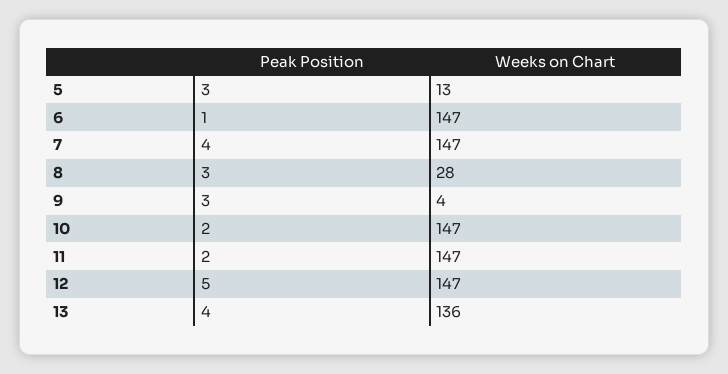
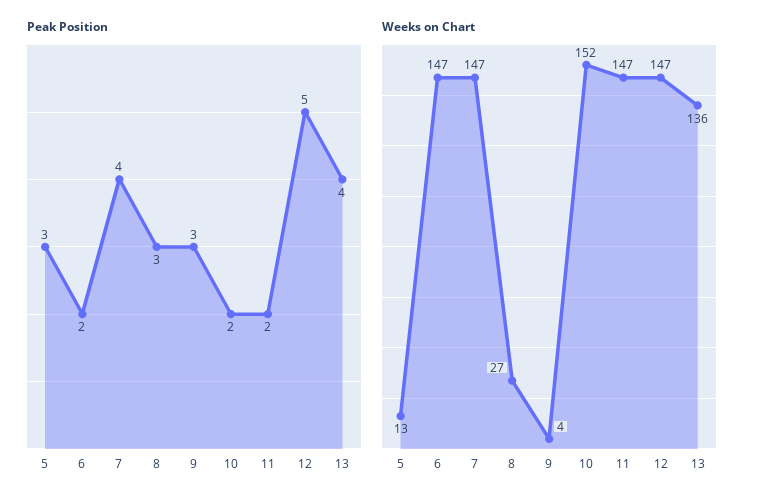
  {
    "Peak Position": {
      "5": 3,
-     "6": 1,
+     "6": 2,
      "7": 4,
      "8": 3,
      "9": 3,
      "10": 2,
      "11": 2,
      "12": 5,
      "13": 4
    },
    "Weeks on Chart": {
      "5": 13,
      "6": 147,
      "7": 147,
-     "8": 28,
+     "8": 27,
      "9": 4,
-     "10": 147,
+     "10": 152,
      "11": 147,
      "12": 147,
      "13": 136
    }
  }

